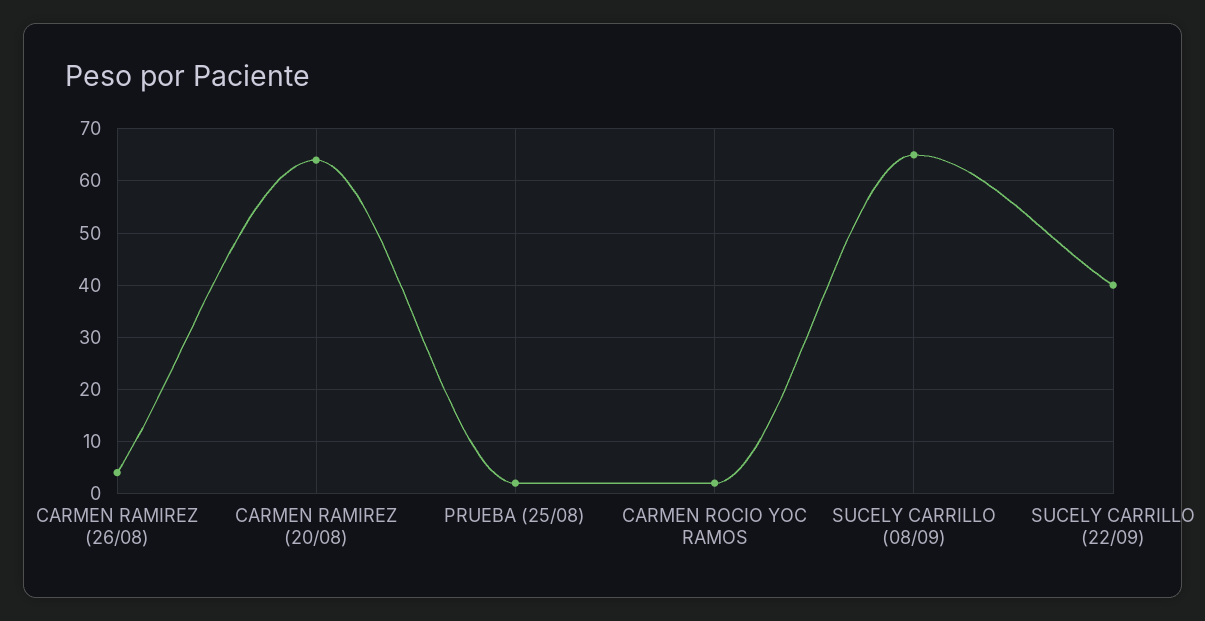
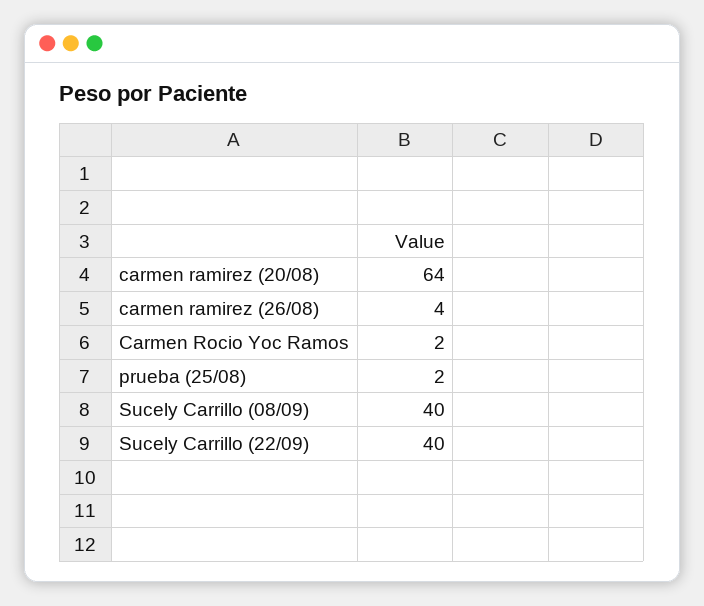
  {
    "CARMEN RAMIREZ (26/08)": 4,
    "CARMEN RAMIREZ (20/08)": 64,
    "PRUEBA (25/08)": 2,
    "CARMEN ROCIO YOC RAMOS": 2,
-   "SUCELY CARRILLO (08/09)": 65,
+   "SUCELY CARRILLO (08/09)": 40,
    "SUCELY CARRILLO (22/09)": 40
  }

